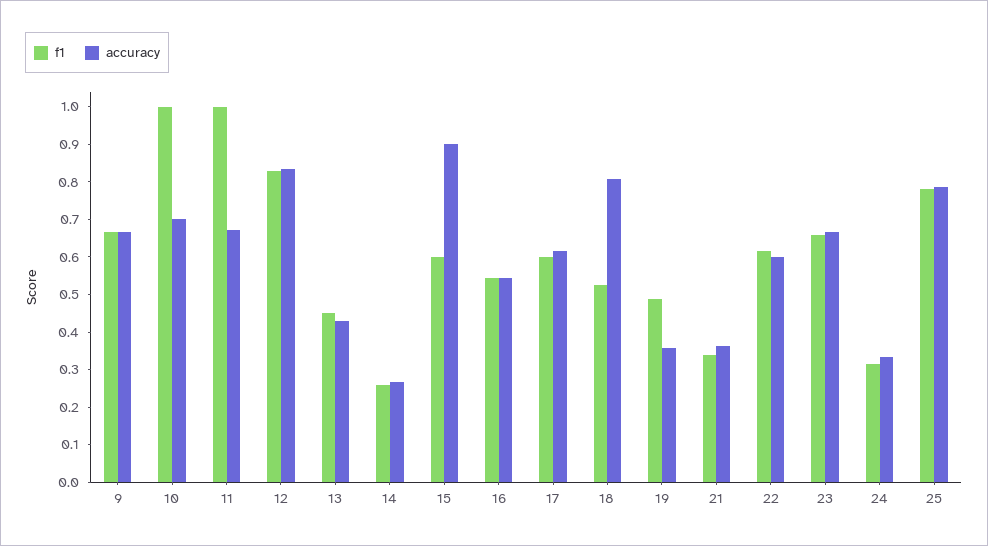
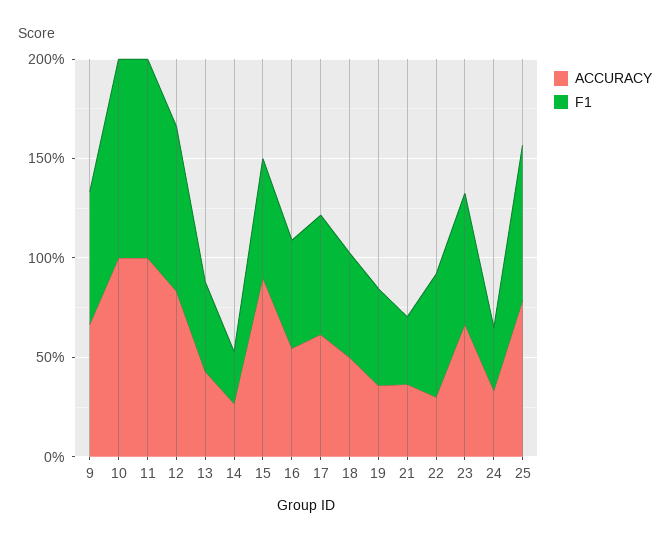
  {
    "f1": {
      "9": 0.675,
      "10": 1,
      "11": 1,
      "12": 0.825,
      "13": 0.45,
      "14": 0.25,
      "15": 0.6,
      "16": 0.55,
      "17": 0.6,
      "18": 0.525,
      "19": 0.5,
      "21": 0.35,
      "22": 0.625,
      "23": 0.65,
      "24": 0.325,
      "25": 0.775
    },
    "accuracy": {
      "9": 0.675,
-     "10": 0.7,
+     "10": 1,
-     "11": 0.675,
+     "11": 1,
      "12": 0.825,
      "13": 0.425,
      "14": 0.275,
      "15": 0.9,
      "16": 0.55,
      "17": 0.625,
-     "18": 0.8,
+     "18": 0.5,
      "19": 0.35,
      "21": 0.375,
-     "22": 0.6,
+     "22": 0.3,
      "23": 0.675,
      "24": 0.325,
      "25": 0.775
    }
  }

